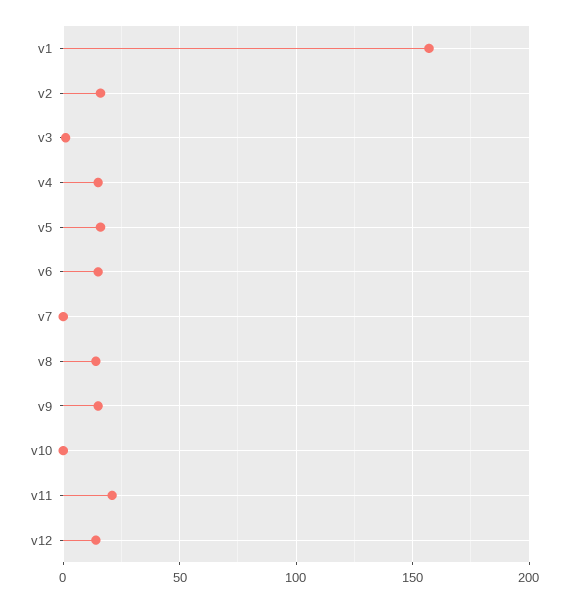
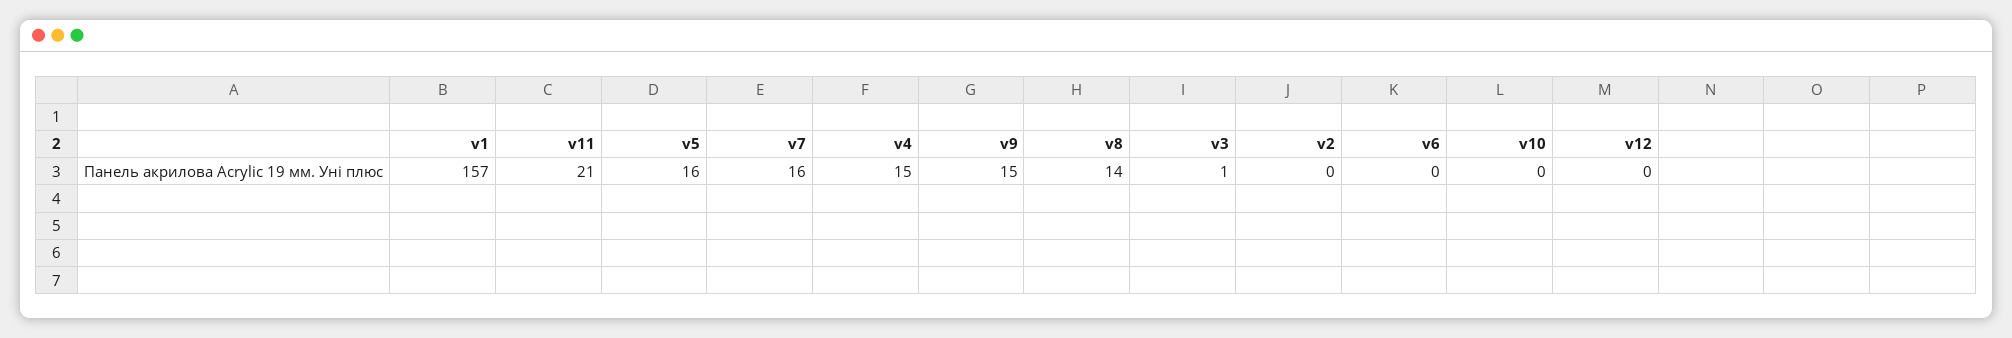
  {
    "v1": 157,
-   "v2": 15,
+   "v2": 0,
    "v3": 1,
    "v4": 15,
    "v5": 16,
-   "v6": 15,
+   "v6": 0,
-   "v7": 0,
+   "v7": 16,
    "v8": 14,
    "v9": 15,
    "v10": 0,
    "v11": 21,
-   "v12": 15
+   "v12": 0
  }

